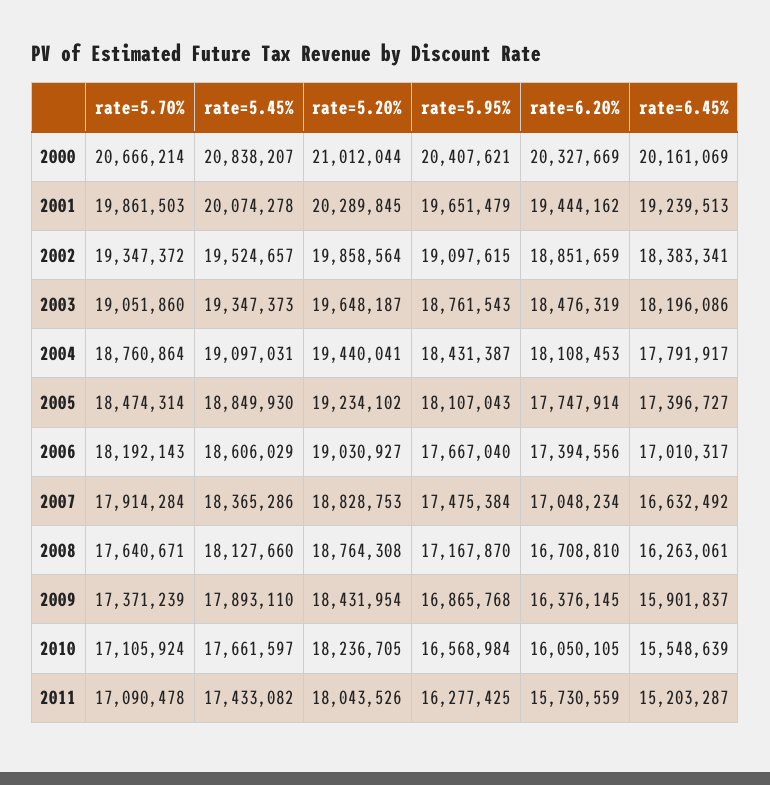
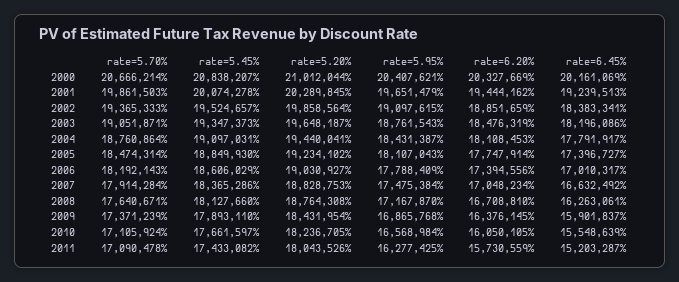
  {
    "rate=5.70%": {
      "2000": 20666214,
      "2001": 19861503,
-     "2002": 19347372,
+     "2002": 19365333,
-     "2003": 19051860,
+     "2003": 19051871,
      "2004": 18760864,
      "2005": 18474314,
      "2006": 18192143,
      "2007": 17914284,
      "2008": 17640671,
      "2009": 17371239,
      "2010": 17105924,
      "2011": 17090478
    },
    "rate=5.45%": {
      "2000": 20838207,
      "2001": 20074278,
      "2002": 19524657,
      "2003": 19347373,
      "2004": 19097031,
      "2005": 18849930,
      "2006": 18606029,
      "2007": 18365286,
      "2008": 18127660,
      "2009": 17893110,
      "2010": 17661597,
      "2011": 17433082
    },
    "rate=5.20%": {
      "2000": 21012044,
      "2001": 20289845,
      "2002": 19858564,
      "2003": 19648187,
      "2004": 19440041,
      "2005": 19234102,
      "2006": 19030927,
      "2007": 18828753,
      "2008": 18764308,
      "2009": 18431954,
      "2010": 18236705,
      "2011": 18043526
    },
    "rate=5.95%": {
      "2000": 20407621,
      "2001": 19651479,
      "2002": 19097615,
      "2003": 18761543,
      "2004": 18431387,
      "2005": 18107043,
-     "2006": 17667040,
+     "2006": 17788409,
      "2007": 17475384,
      "2008": 17167870,
      "2009": 16865768,
      "2010": 16568984,
      "2011": 16277425
    },
    "rate=6.20%": {
      "2000": 20327669,
      "2001": 19444162,
      "2002": 18851659,
      "2003": 18476319,
      "2004": 18108453,
      "2005": 17747914,
      "2006": 17394556,
      "2007": 17048234,
      "2008": 16708810,
      "2009": 16376145,
      "2010": 16050105,
      "2011": 15730559
    },
    "rate=6.45%": {
      "2000": 20161069,
      "2001": 19239513,
      "2002": 18383341,
      "2003": 18196086,
      "2004": 17791917,
      "2005": 17396727,
      "2006": 17010317,
      "2007": 16632492,
      "2008": 16263061,
      "2009": 15901837,
      "2010": 15548639,
      "2011": 15203287
    }
  }

